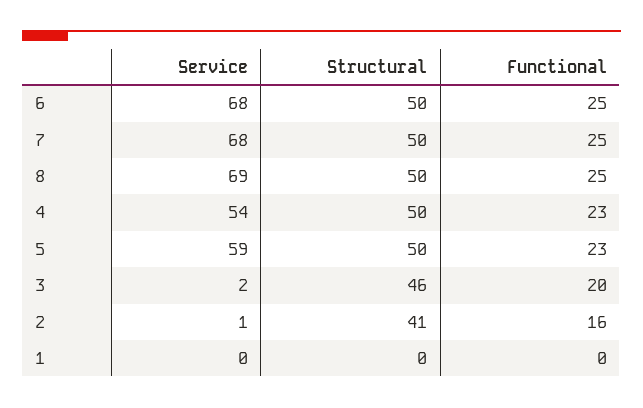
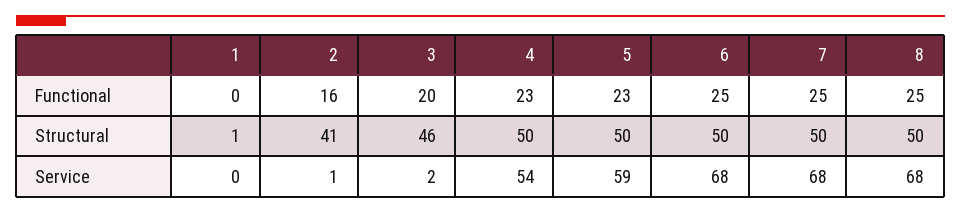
  {
    "Service": {
      "6": 68,
      "7": 68,
-     "8": 69,
+     "8": 68,
      "4": 54,
      "5": 59,
      "3": 2,
      "2": 1,
      "1": 0
    },
    "Structural": {
      "6": 50,
      "7": 50,
      "8": 50,
      "4": 50,
      "5": 50,
      "3": 46,
      "2": 41,
-     "1": 0
+     "1": 1
    },
    "Functional": {
      "6": 25,
      "7": 25,
      "8": 25,
      "4": 23,
      "5": 23,
      "3": 20,
      "2": 16,
      "1": 0
    }
  }

